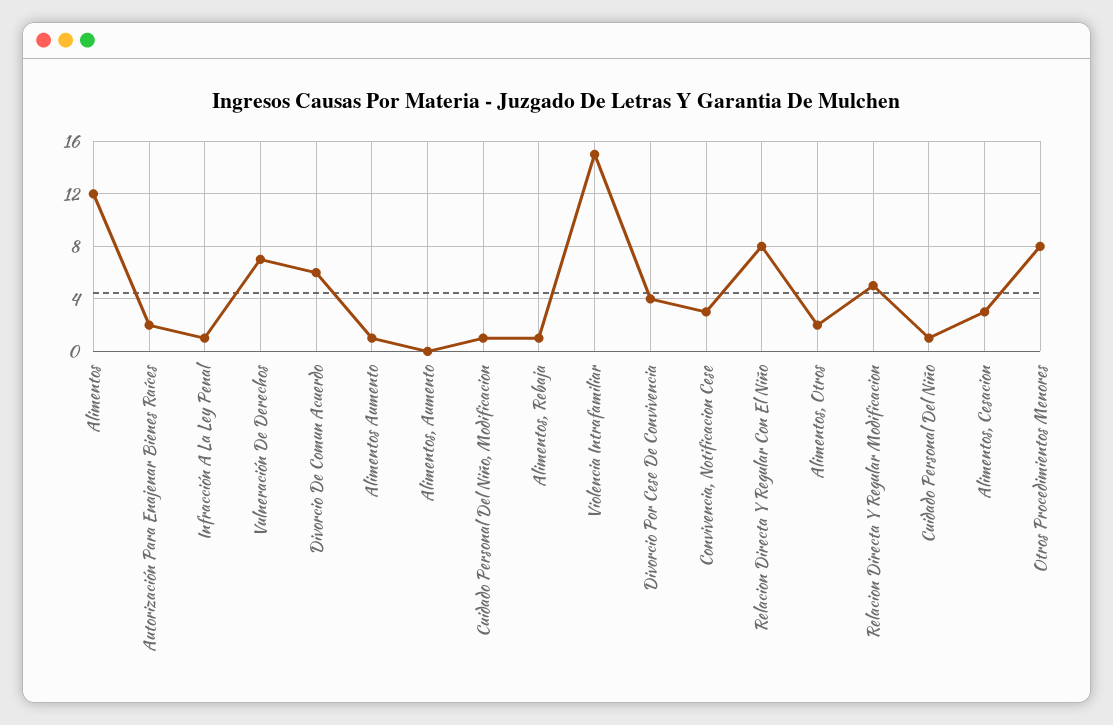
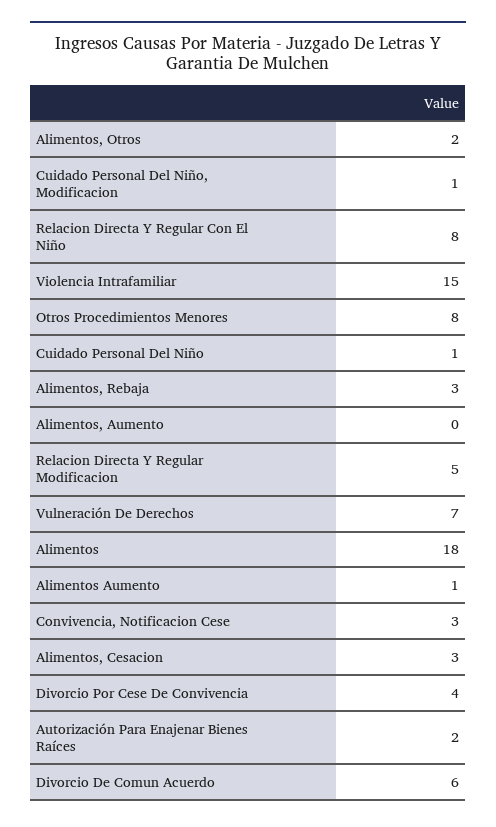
  {
-   "Alimentos": 12,
+   "Alimentos": 18,
    "Autorización Para Enajenar Bienes Raíces": 2,
-   "Infracción A La Ley Penal": 1,
    "Vulneración De Derechos": 7,
    "Divorcio De Comun Acuerdo": 6,
    "Alimentos Aumento": 1,
    "Alimentos, Aumento": 0,
    "Cuidado Personal Del Niño, Modificacion": 1,
-   "Alimentos, Rebaja": 1,
+   "Alimentos, Rebaja": 3,
    "Violencia Intrafamiliar": 15,
    "Divorcio Por Cese De Convivencia": 4,
    "Convivencia, Notificacion Cese": 3,
    "Relacion Directa Y Regular Con El Niño": 8,
    "Alimentos, Otros": 2,
    "Relacion Directa Y Regular Modificacion": 5,
    "Cuidado Personal Del Niño": 1,
    "Alimentos, Cesacion": 3,
    "Otros Procedimientos Menores": 8
  }

